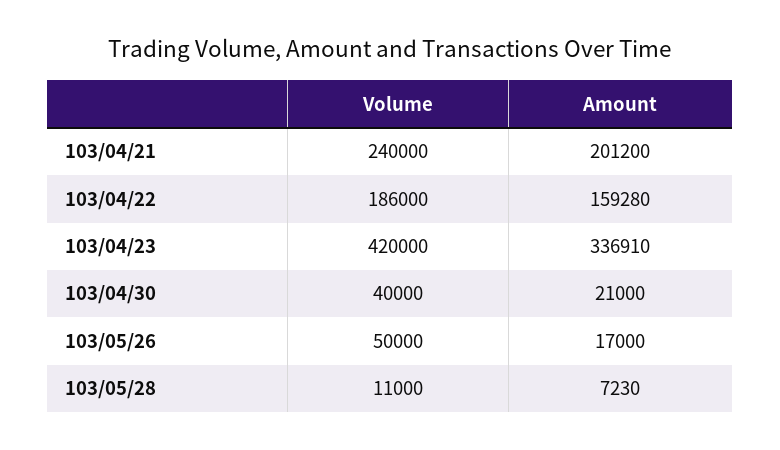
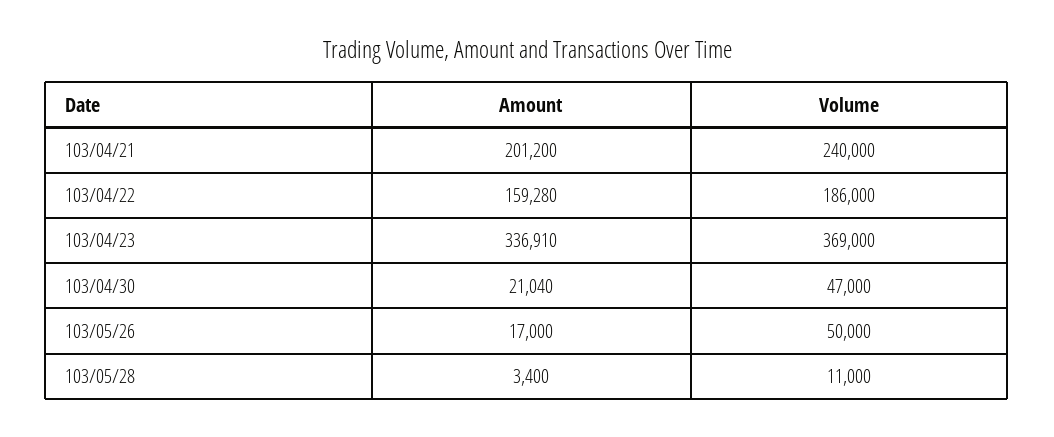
  {
    "Volume": {
      "103/04/21": 240000,
      "103/04/22": 186000,
-     "103/04/23": 420000,
+     "103/04/23": 369000,
-     "103/04/30": 40000,
+     "103/04/30": 47000,
      "103/05/26": 50000,
      "103/05/28": 11000
    },
    "Amount": {
      "103/04/21": 201200,
      "103/04/22": 159280,
      "103/04/23": 336910,
-     "103/04/30": 21000,
+     "103/04/30": 21040,
      "103/05/26": 17000,
-     "103/05/28": 7230
+     "103/05/28": 3400
    }
  }

